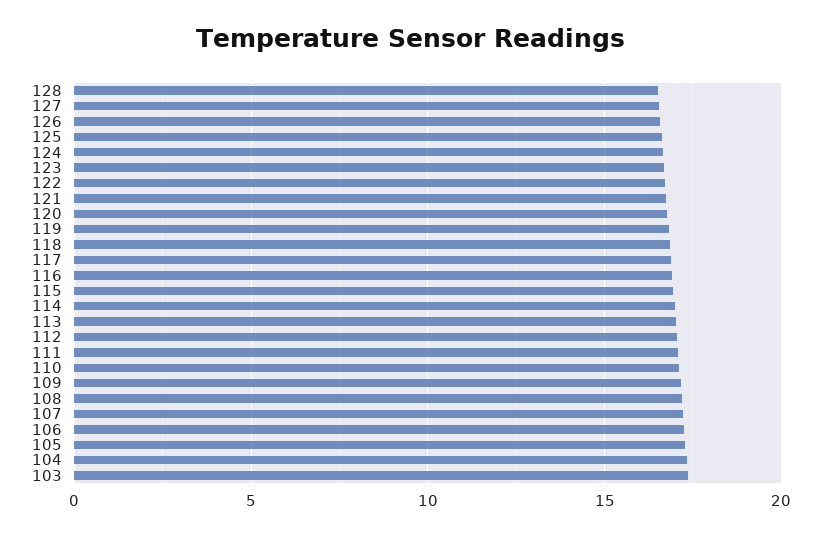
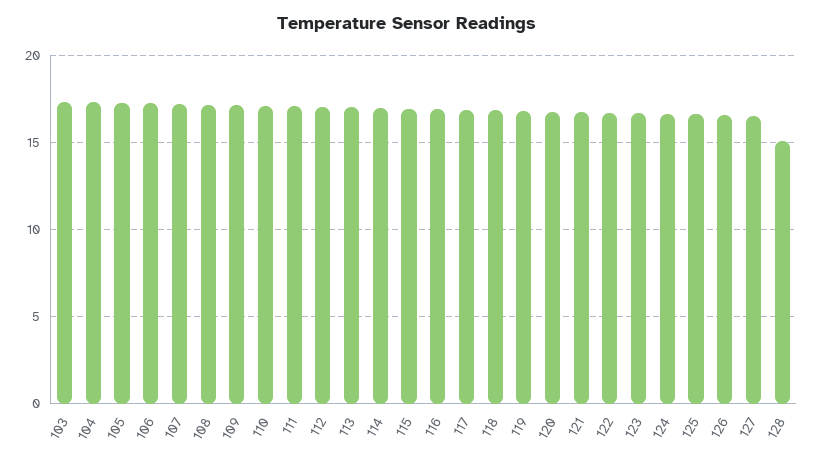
  {
-   "128": 16.5,
+   "128": 15,
    "127": 16.5,
    "126": 16.5,
    "125": 16.5,
    "124": 16.5,
    "123": 16.5,
    "122": 16.5,
    "121": 17,
    "120": 17,
    "119": 17,
    "118": 17,
    "117": 17,
    "116": 17,
    "115": 17,
    "114": 17,
    "113": 17,
    "112": 17,
    "111": 17,
    "110": 17,
    "109": 17,
    "108": 17,
    "107": 17,
    "106": 17.5,
    "105": 17.5,
    "104": 17.5,
    "103": 17.5
  }

